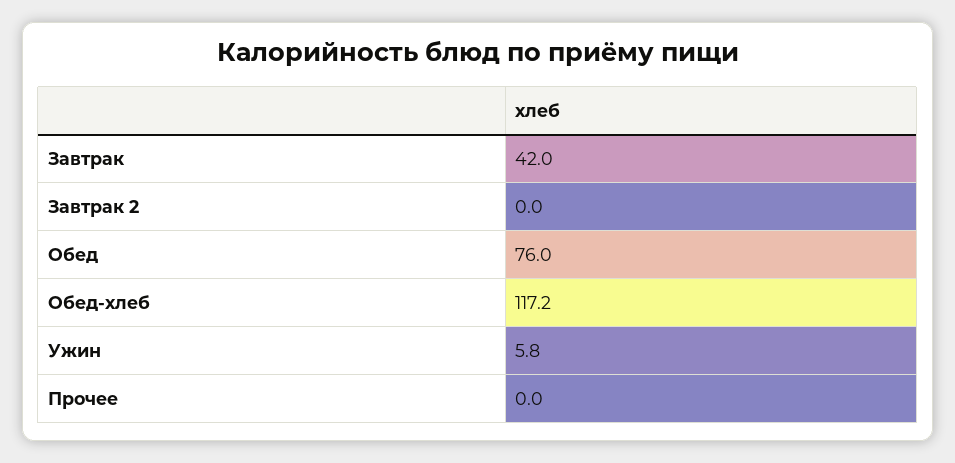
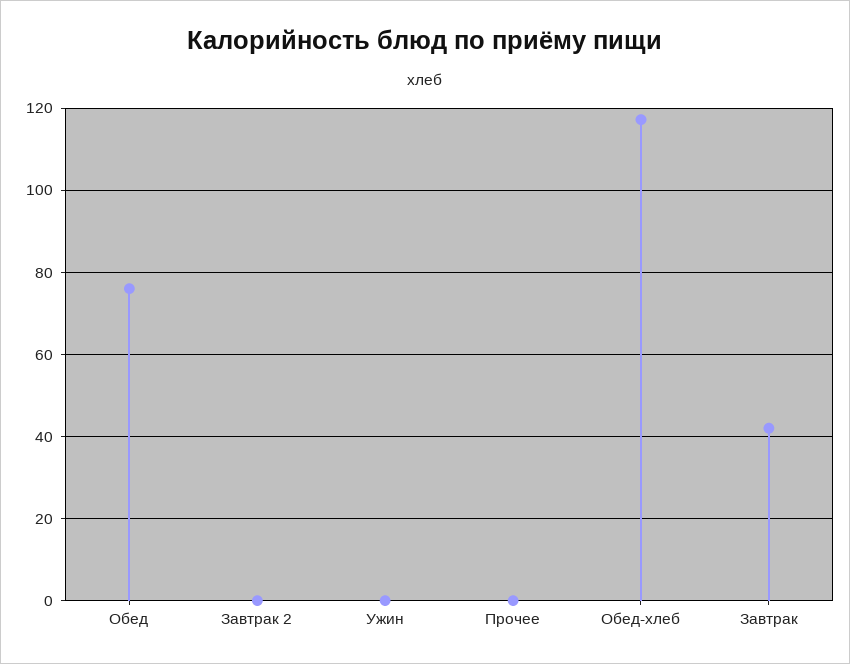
  {
    "Завтрак": 42,
    "Завтрак 2": 0,
    "Обед": 76,
    "Обед-хлеб": 117.2,
-   "Ужин": 5.8,
+   "Ужин": 0,
    "Прочее": 0
  }

